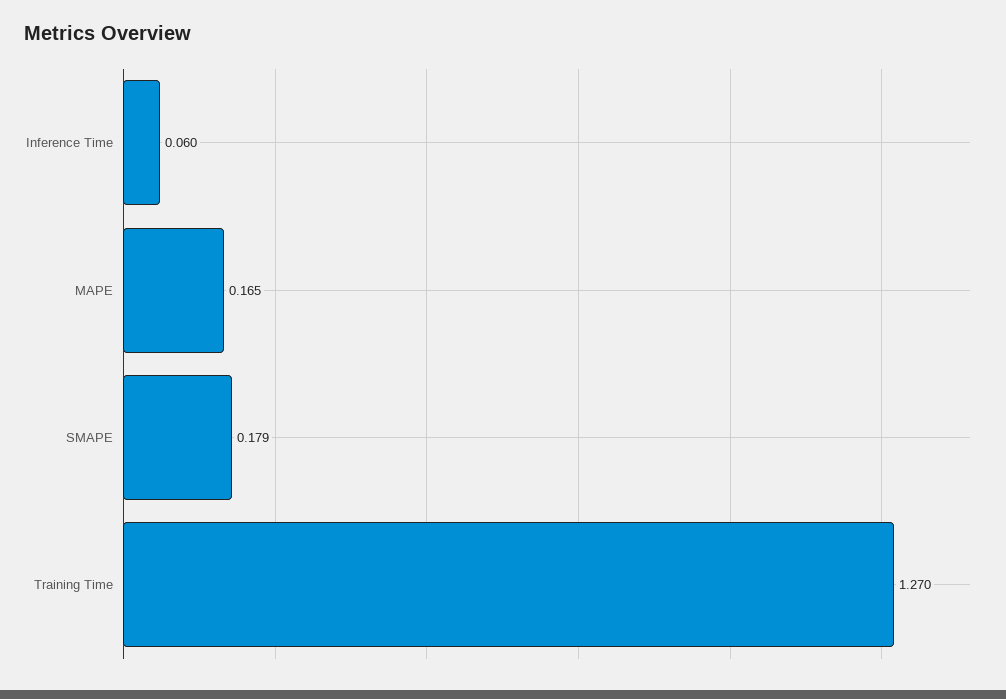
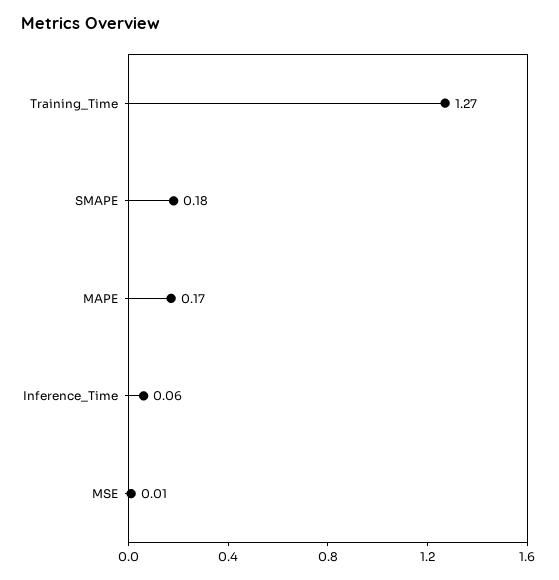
  {
    "Inference Time": 0.06,
    "MAPE": 0.165,
    "SMAPE": 0.179,
-   "Training Time": 1.27
+   "Training Time": 1.27,
+   "MSE": 0.01
  }

